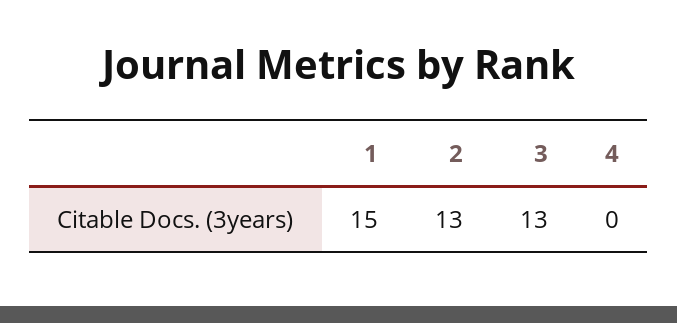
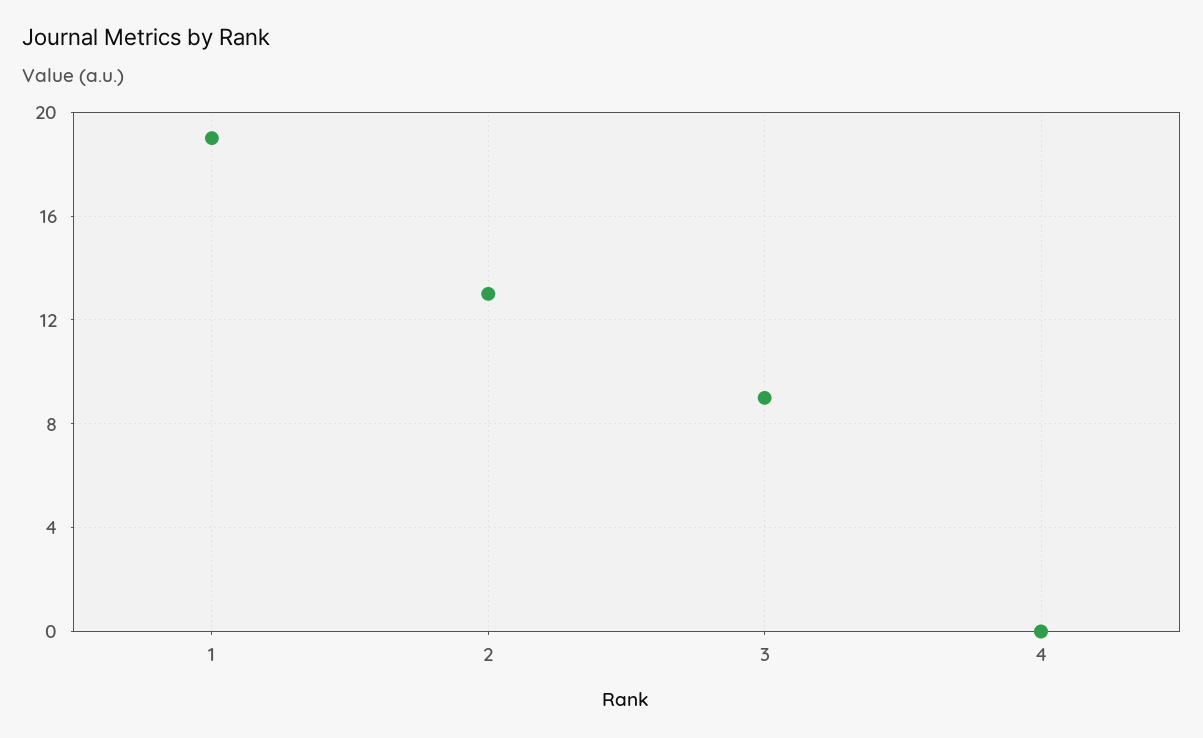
  {
-   "1": 15,
+   "1": 19,
    "2": 13,
-   "3": 13,
+   "3": 9,
    "4": 0
  }

